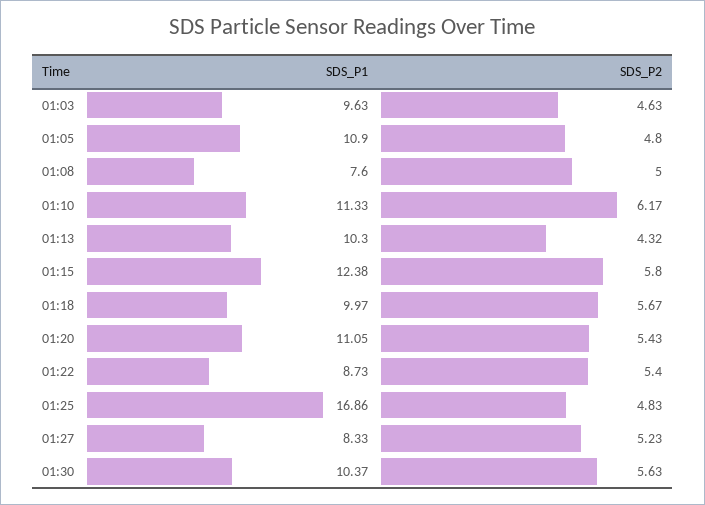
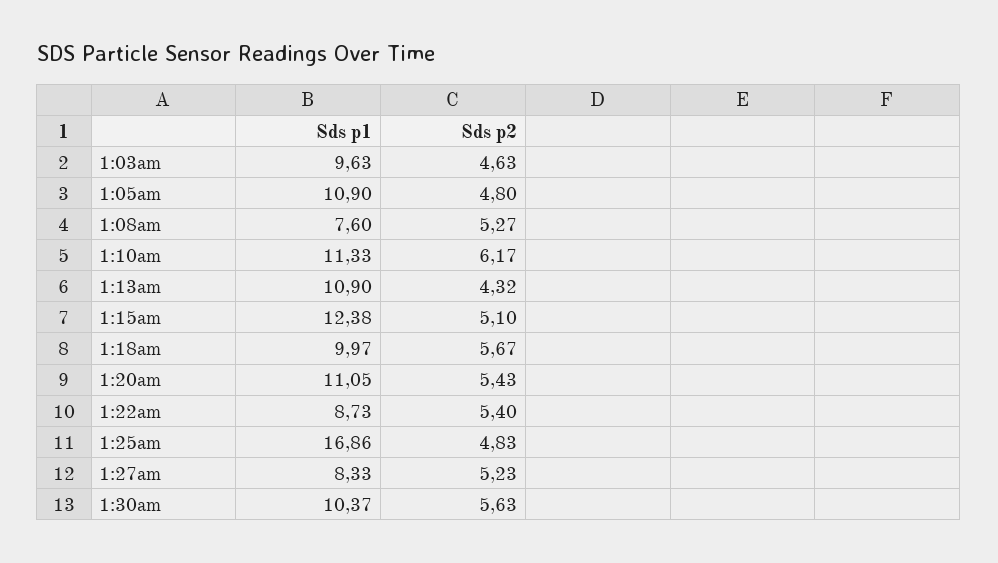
  {
    "SDS_P1": {
      "01:03": 9.63,
      "01:05": 10.9,
      "01:08": 7.6,
      "01:10": 11.33,
-     "01:13": 10.3,
+     "01:13": 10.9,
      "01:15": 12.38,
      "01:18": 9.97,
      "01:20": 11.05,
      "01:22": 8.73,
      "01:25": 16.86,
      "01:27": 8.33,
      "01:30": 10.37
    },
    "SDS_P2": {
      "01:03": 4.63,
      "01:05": 4.8,
-     "01:08": 5,
+     "01:08": 5.27,
      "01:10": 6.17,
      "01:13": 4.32,
-     "01:15": 5.8,
+     "01:15": 5.1,
      "01:18": 5.67,
      "01:20": 5.43,
      "01:22": 5.4,
      "01:25": 4.83,
      "01:27": 5.23,
      "01:30": 5.63
    }
  }

